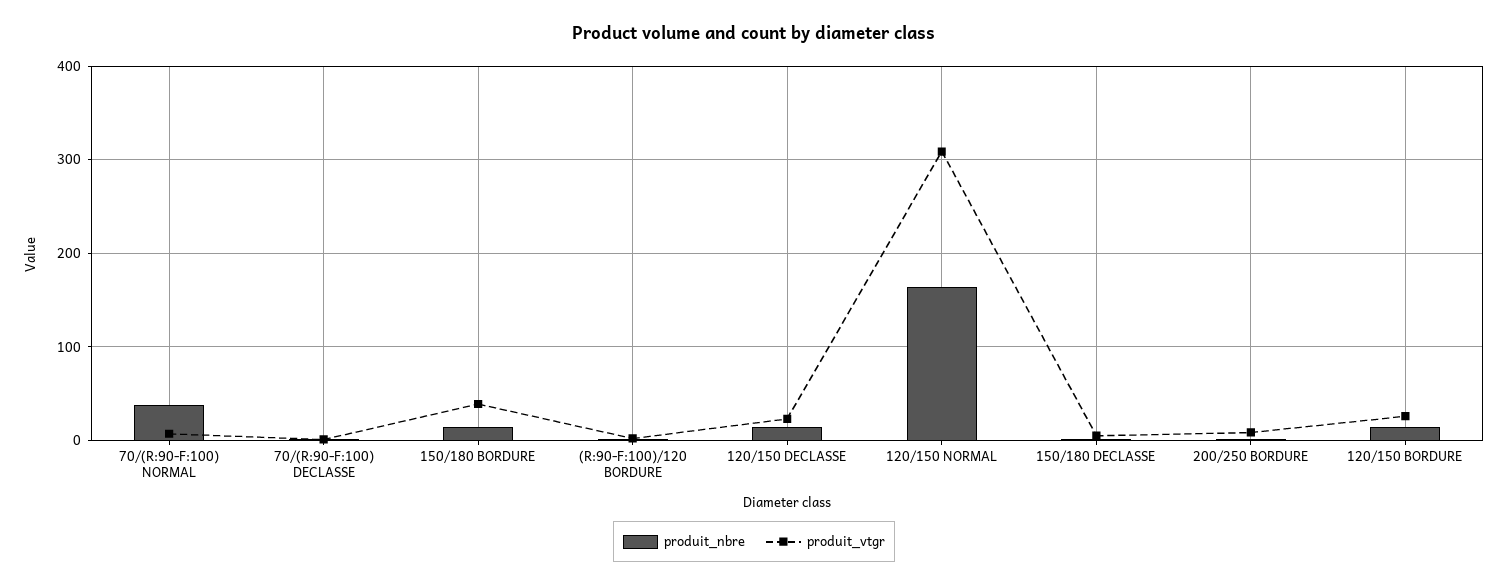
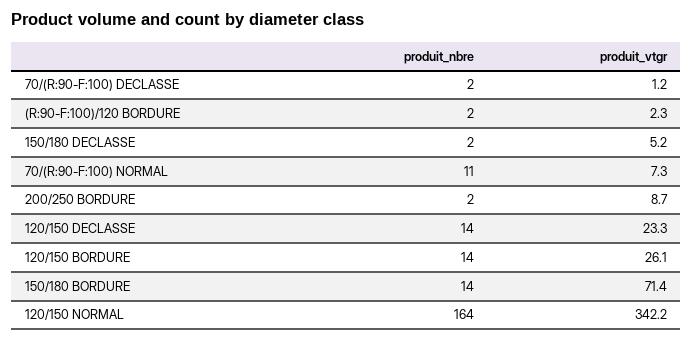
  {
    "produit_nbre": {
-     "70/(R:90-F:100) NORMAL": 40,
+     "70/(R:90-F:100) NORMAL": 11,
      "70/(R:90-F:100) DECLASSE": 2,
      "150/180 BORDURE": 14,
      "(R:90-F:100)/120 BORDURE": 2,
      "120/150 DECLASSE": 14,
      "120/150 NORMAL": 164,
      "150/180 DECLASSE": 2,
      "200/250 BORDURE": 2,
      "120/150 BORDURE": 14
    },
    "produit_vtgr": {
      "70/(R:90-F:100) NORMAL": 7.3,
      "70/(R:90-F:100) DECLASSE": 1.2,
-     "150/180 BORDURE": 40,
+     "150/180 BORDURE": 71.4,
      "(R:90-F:100)/120 BORDURE": 2.3,
      "120/150 DECLASSE": 23.3,
-     "120/150 NORMAL": 310,
+     "120/150 NORMAL": 342.2,
      "150/180 DECLASSE": 5.2,
      "200/250 BORDURE": 8.7,
      "120/150 BORDURE": 26.1
    }
  }

